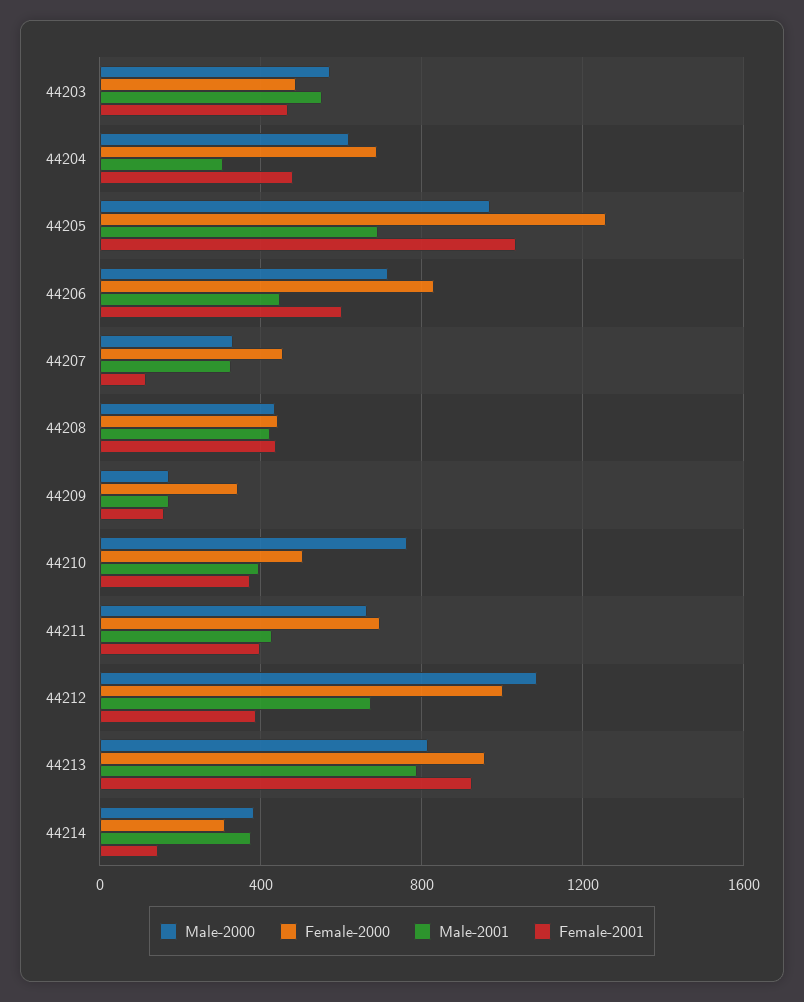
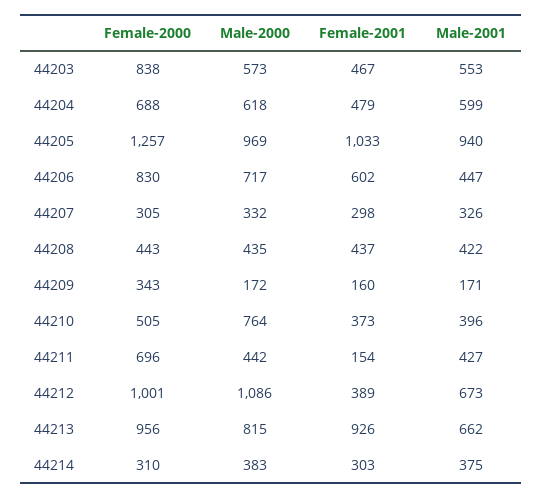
  {
    "Male-2000": {
      "44203": 573,
      "44204": 618,
      "44205": 969,
      "44206": 717,
      "44207": 332,
      "44208": 435,
      "44209": 172,
      "44210": 764,
-     "44211": 650,
+     "44211": 442,
      "44212": 1086,
      "44213": 815,
      "44214": 383
    },
    "Female-2000": {
-     "44203": 500,
+     "44203": 838,
      "44204": 688,
      "44205": 1257,
      "44206": 830,
-     "44207": 450,
+     "44207": 305,
      "44208": 443,
      "44209": 343,
      "44210": 505,
      "44211": 696,
      "44212": 1001,
      "44213": 956,
      "44214": 310
    },
    "Male-2001": {
      "44203": 553,
-     "44204": 300,
+     "44204": 599,
-     "44205": 700,
+     "44205": 940,
      "44206": 447,
      "44207": 326,
      "44208": 422,
      "44209": 171,
      "44210": 396,
      "44211": 427,
      "44212": 673,
-     "44213": 800,
+     "44213": 662,
      "44214": 375
    },
    "Female-2001": {
      "44203": 467,
      "44204": 479,
      "44205": 1033,
      "44206": 602,
-     "44207": 100,
+     "44207": 298,
      "44208": 437,
      "44209": 160,
      "44210": 373,
-     "44211": 400,
+     "44211": 154,
      "44212": 389,
      "44213": 926,
-     "44214": 150
+     "44214": 303
    }
  }

